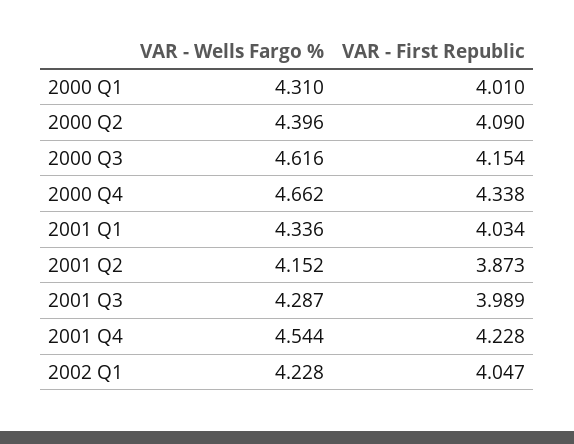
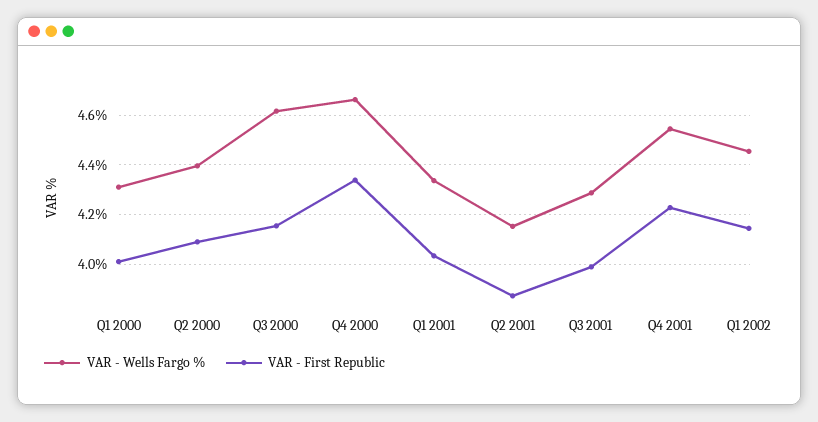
  {
    "VAR - Wells Fargo %": {
      "2000 Q1": 4.31,
      "2000 Q2": 4.396,
      "2000 Q3": 4.616,
      "2000 Q4": 4.662,
      "2001 Q1": 4.336,
      "2001 Q2": 4.152,
      "2001 Q3": 4.287,
      "2001 Q4": 4.544,
-     "2002 Q1": 4.228
+     "2002 Q1": 4.45
    },
    "VAR - First Republic": {
      "2000 Q1": 4.01,
      "2000 Q2": 4.09,
      "2000 Q3": 4.154,
      "2000 Q4": 4.338,
      "2001 Q1": 4.034,
      "2001 Q2": 3.873,
      "2001 Q3": 3.989,
      "2001 Q4": 4.228,
-     "2002 Q1": 4.047
+     "2002 Q1": 4.15
    }
  }

